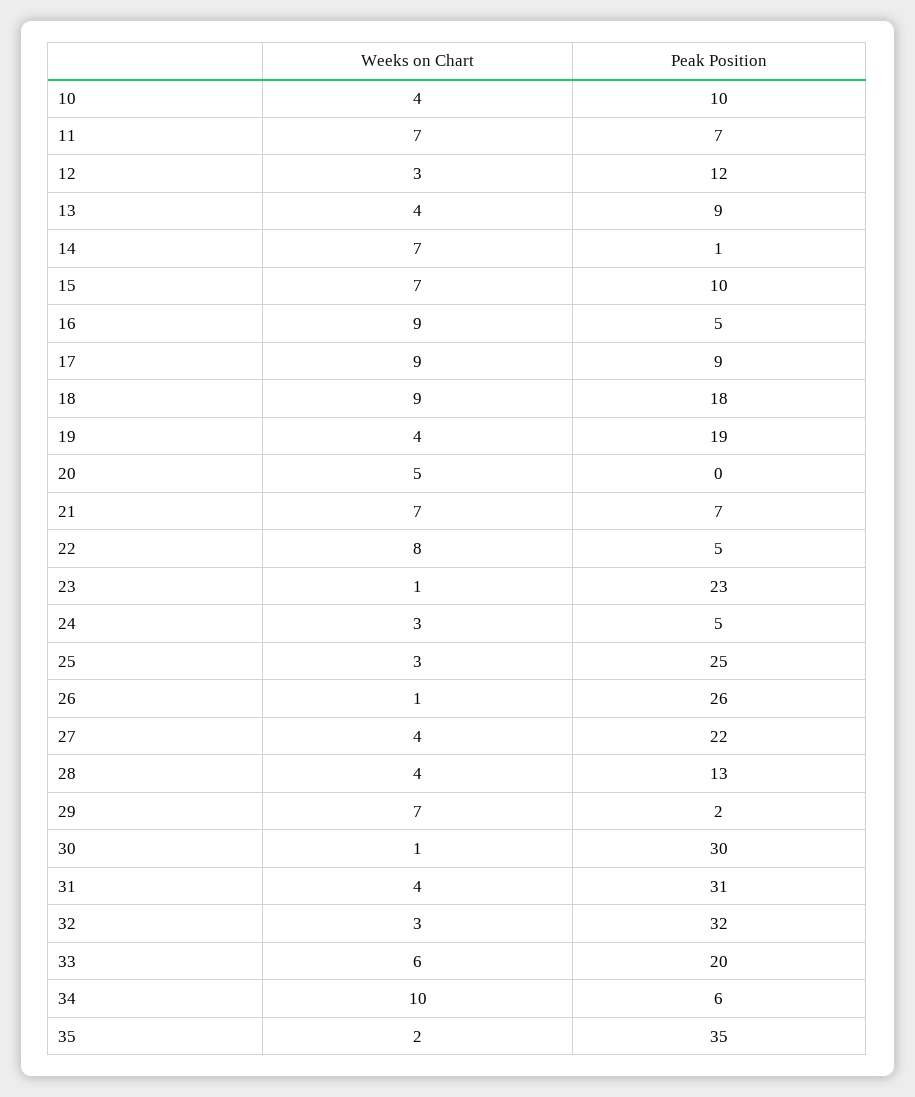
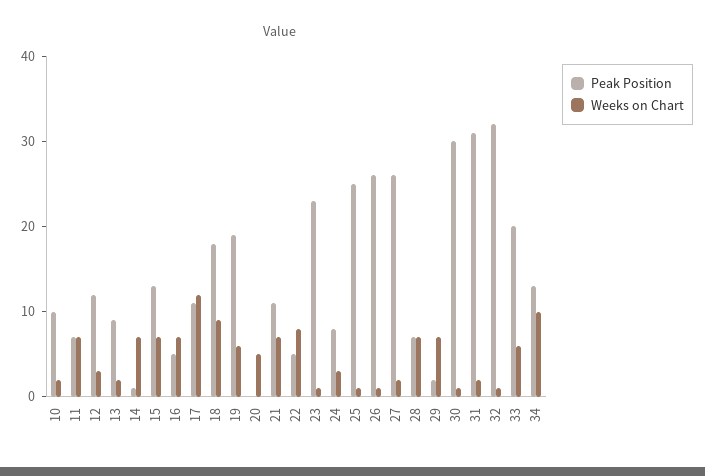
  {
    "Weeks on Chart": {
-     "10": 4,
+     "10": 2,
      "11": 7,
      "12": 3,
-     "13": 4,
+     "13": 2,
      "14": 7,
      "15": 7,
-     "16": 9,
+     "16": 7,
-     "17": 9,
+     "17": 12,
      "18": 9,
-     "19": 4,
+     "19": 6,
      "20": 5,
      "21": 7,
      "22": 8,
      "23": 1,
      "24": 3,
-     "25": 3,
+     "25": 1,
      "26": 1,
-     "27": 4,
+     "27": 2,
-     "28": 4,
+     "28": 7,
      "29": 7,
      "30": 1,
-     "31": 4,
+     "31": 2,
-     "32": 3,
+     "32": 1,
      "33": 6,
-     "34": 10,
+     "34": 10
-     "35": 2
    },
    "Peak Position": {
      "10": 10,
      "11": 7,
      "12": 12,
      "13": 9,
      "14": 1,
-     "15": 10,
+     "15": 13,
      "16": 5,
-     "17": 9,
+     "17": 11,
      "18": 18,
      "19": 19,
      "20": 0,
-     "21": 7,
+     "21": 11,
      "22": 5,
      "23": 23,
-     "24": 5,
+     "24": 8,
      "25": 25,
      "26": 26,
-     "27": 22,
+     "27": 26,
-     "28": 13,
+     "28": 7,
      "29": 2,
      "30": 30,
      "31": 31,
      "32": 32,
      "33": 20,
-     "34": 6,
+     "34": 13
-     "35": 35
    }
  }

